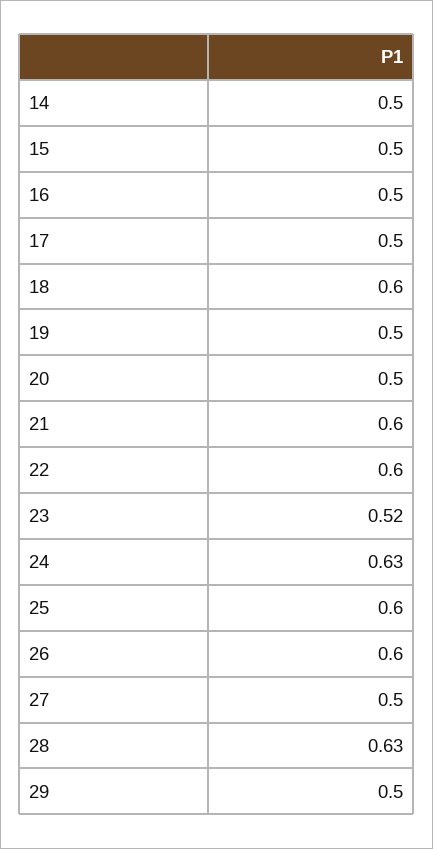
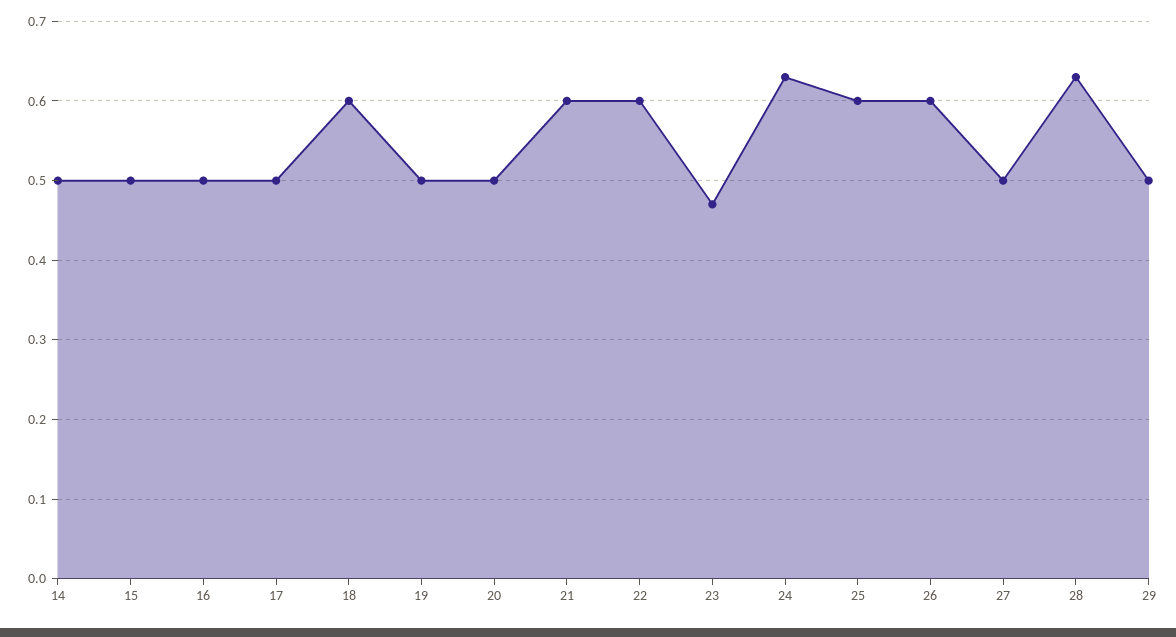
  {
    "14": 0.5,
    "15": 0.5,
    "16": 0.5,
    "17": 0.5,
    "18": 0.6,
    "19": 0.5,
    "20": 0.5,
    "21": 0.6,
    "22": 0.6,
-   "23": 0.52,
+   "23": 0.47,
    "24": 0.63,
    "25": 0.6,
    "26": 0.6,
    "27": 0.5,
    "28": 0.63,
    "29": 0.5
  }

